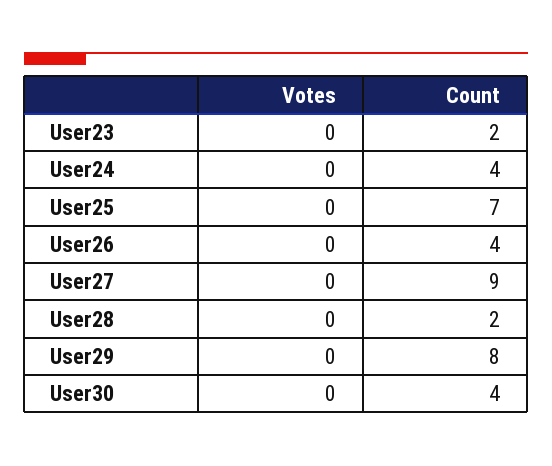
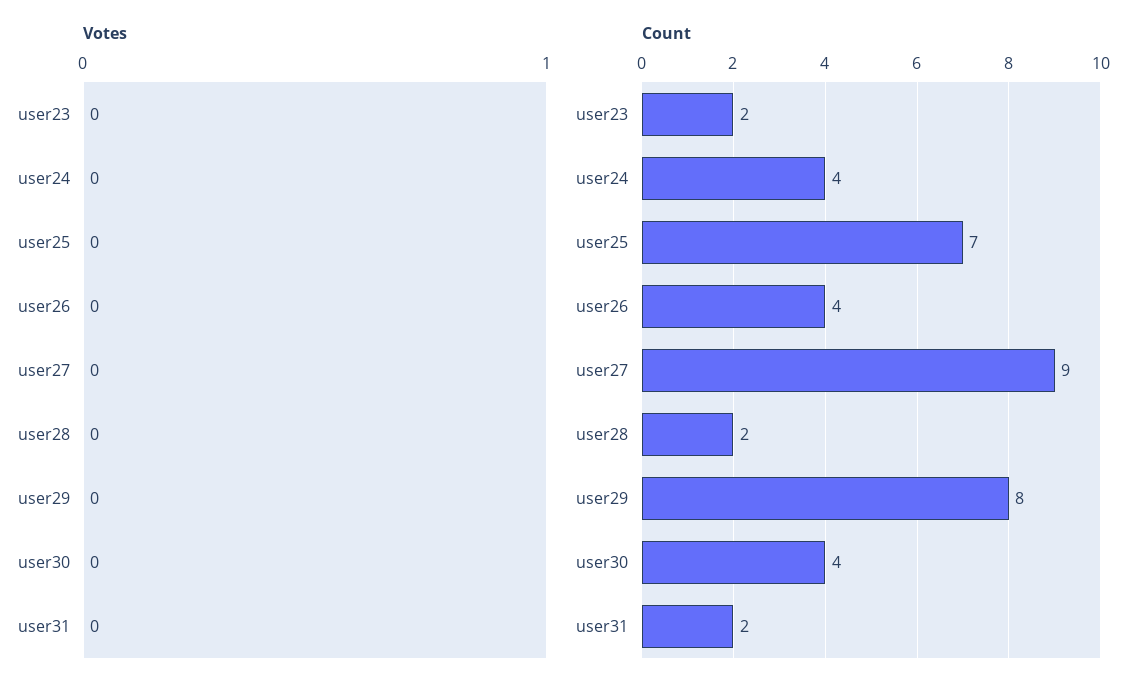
  {
    "Votes": {
      "User23": 0,
      "User24": 0,
      "User25": 0,
      "User26": 0,
      "User27": 0,
      "User28": 0,
      "User29": 0,
-     "User30": 0
+     "User30": 0,
+     "user31": 0
    },
    "Count": {
      "User23": 2,
      "User24": 4,
      "User25": 7,
      "User26": 4,
      "User27": 9,
      "User28": 2,
      "User29": 8,
-     "User30": 4
+     "User30": 4,
+     "user31": 2
    }
  }

